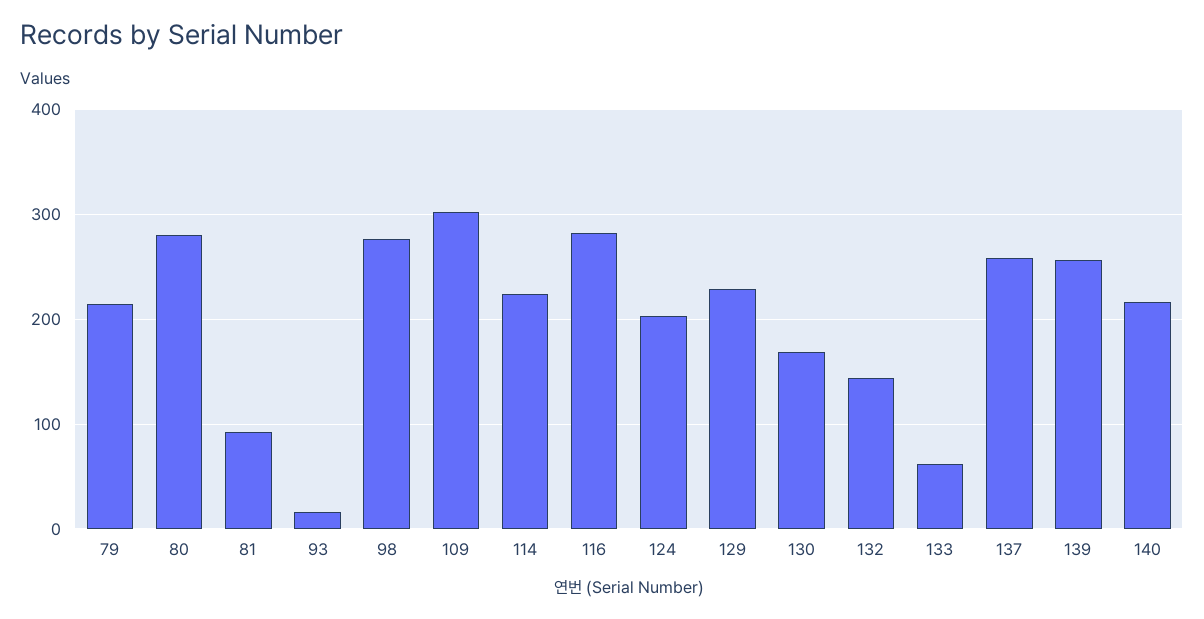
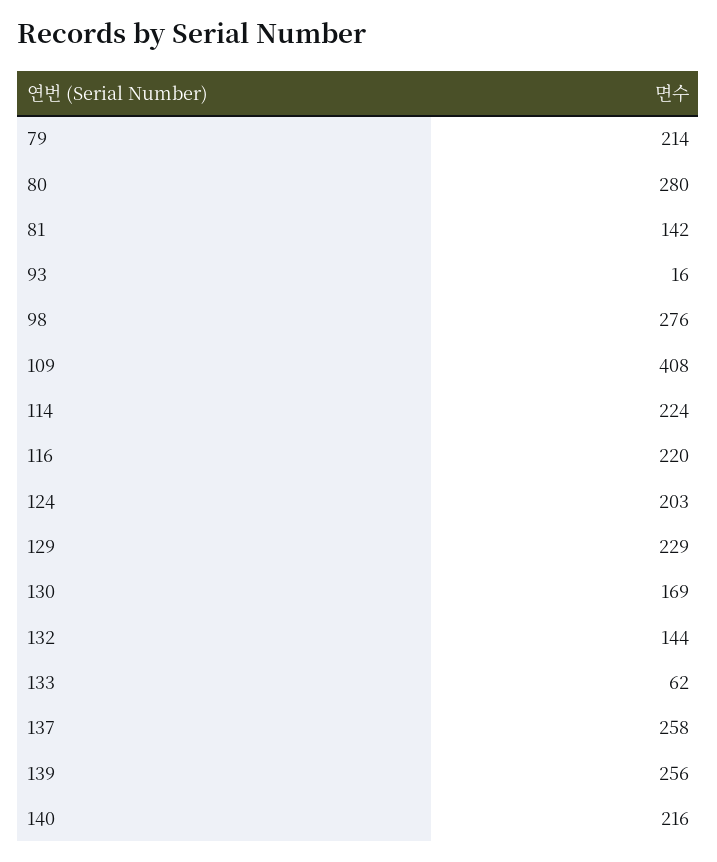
  {
    "79": 214,
    "80": 280,
-   "81": 90,
+   "81": 142,
    "93": 16,
    "98": 276,
-   "109": 300,
+   "109": 408,
    "114": 224,
-   "116": 280,
+   "116": 220,
    "124": 203,
    "129": 229,
    "130": 169,
    "132": 144,
    "133": 62,
    "137": 258,
    "139": 256,
    "140": 216
  }

